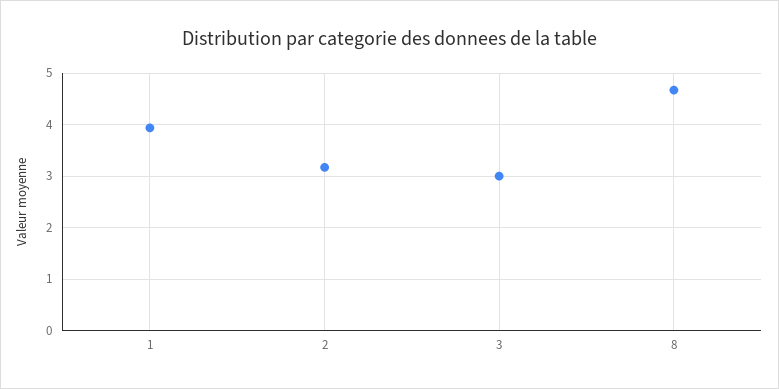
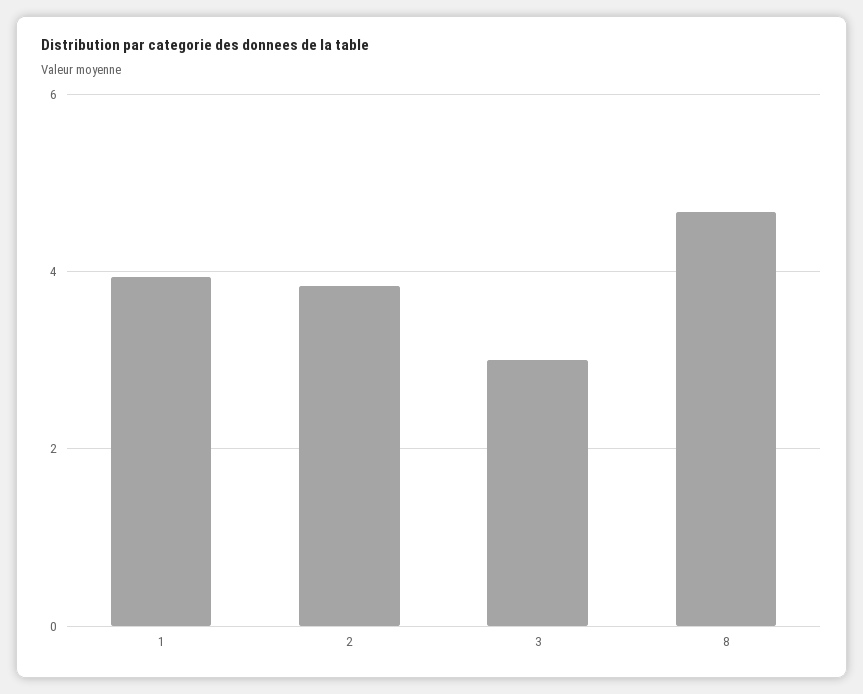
  {
    "1": 4,
-   "2": 3.2,
+   "2": 3.8,
    "3": 3,
    "8": 4.6
  }

